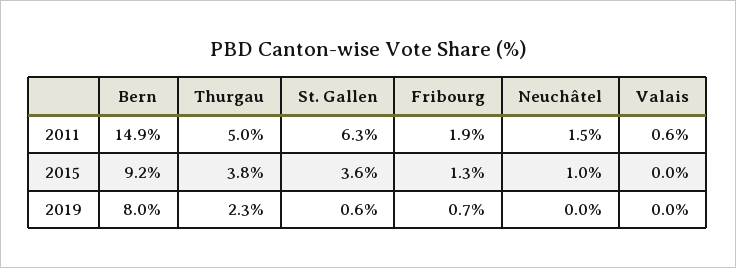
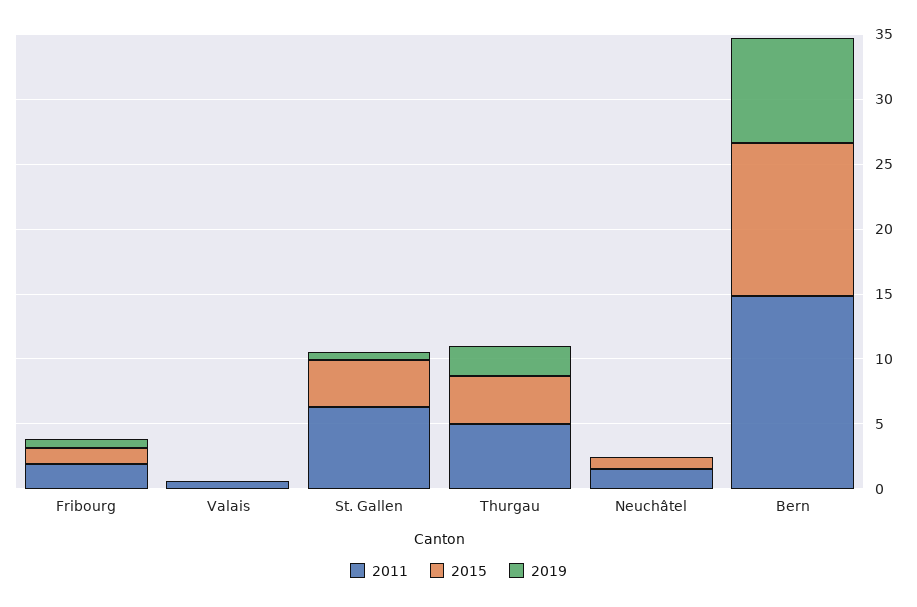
  {
    "2011": {
      "Bern": 14.9,
      "Thurgau": 5,
      "St. Gallen": 6.3,
      "Fribourg": 1.9,
      "Neuchâtel": 1.5,
      "Valais": 0.6
    },
    "2015": {
-     "Bern": 9.2,
+     "Bern": 12,
      "Thurgau": 3.8,
      "St. Gallen": 3.6,
      "Fribourg": 1.3,
      "Neuchâtel": 1,
      "Valais": 0
    },
    "2019": {
      "Bern": 8,
      "Thurgau": 2.3,
      "St. Gallen": 0.6,
      "Fribourg": 0.7,
      "Neuchâtel": 0,
      "Valais": 0
    }
  }

